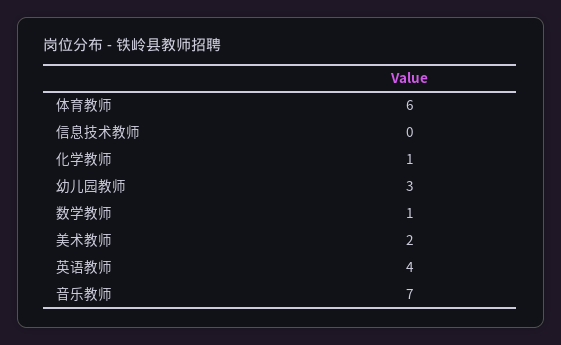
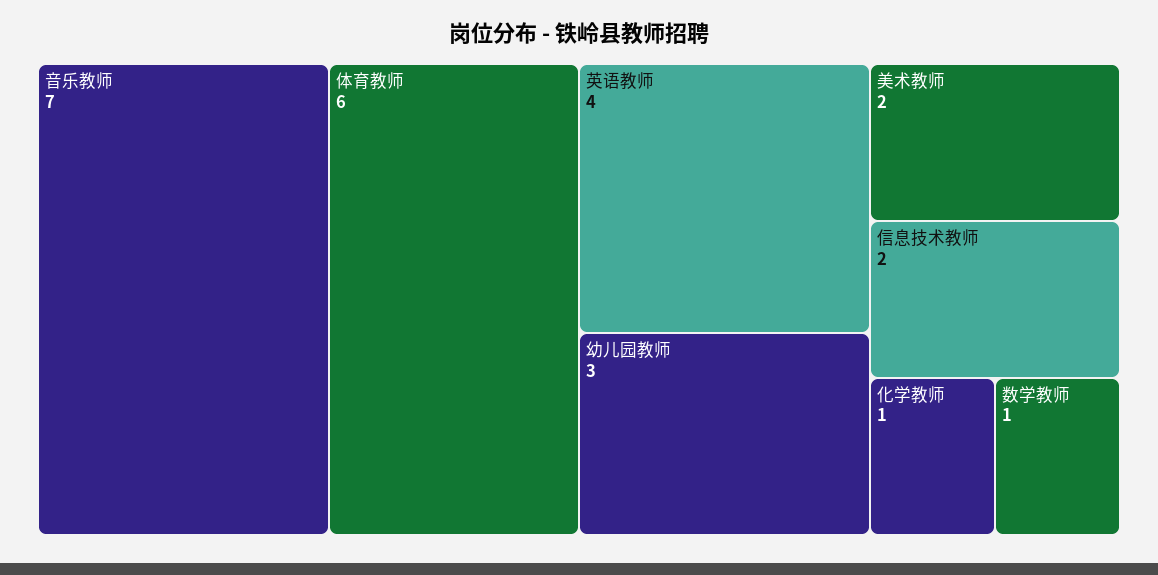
  {
    "体育教师": 6,
-   "信息技术教师": 0,
+   "信息技术教师": 2,
    "化学教师": 1,
    "幼儿园教师": 3,
    "数学教师": 1,
    "美术教师": 2,
    "英语教师": 4,
    "音乐教师": 7
  }

